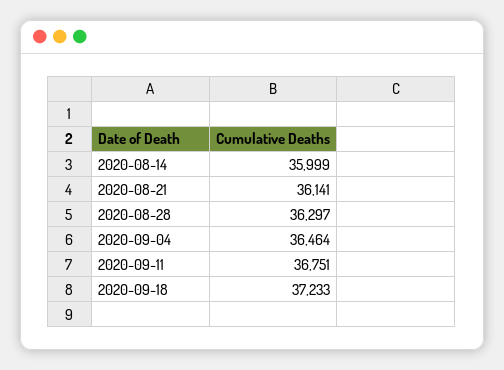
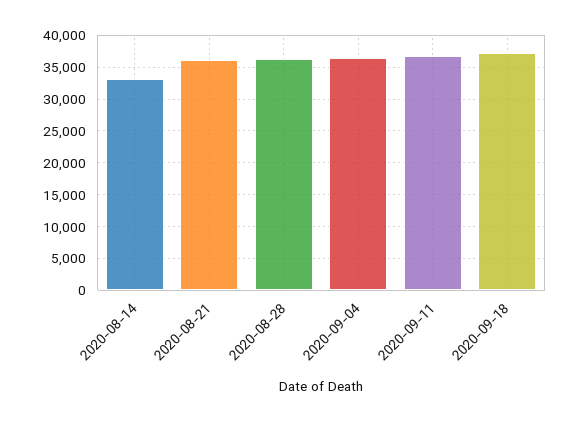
  {
-   "2020-08-14": 35999,
+   "2020-08-14": 33000,
    "2020-08-21": 36141,
    "2020-08-28": 36297,
    "2020-09-04": 36464,
    "2020-09-11": 36751,
    "2020-09-18": 37233
  }

